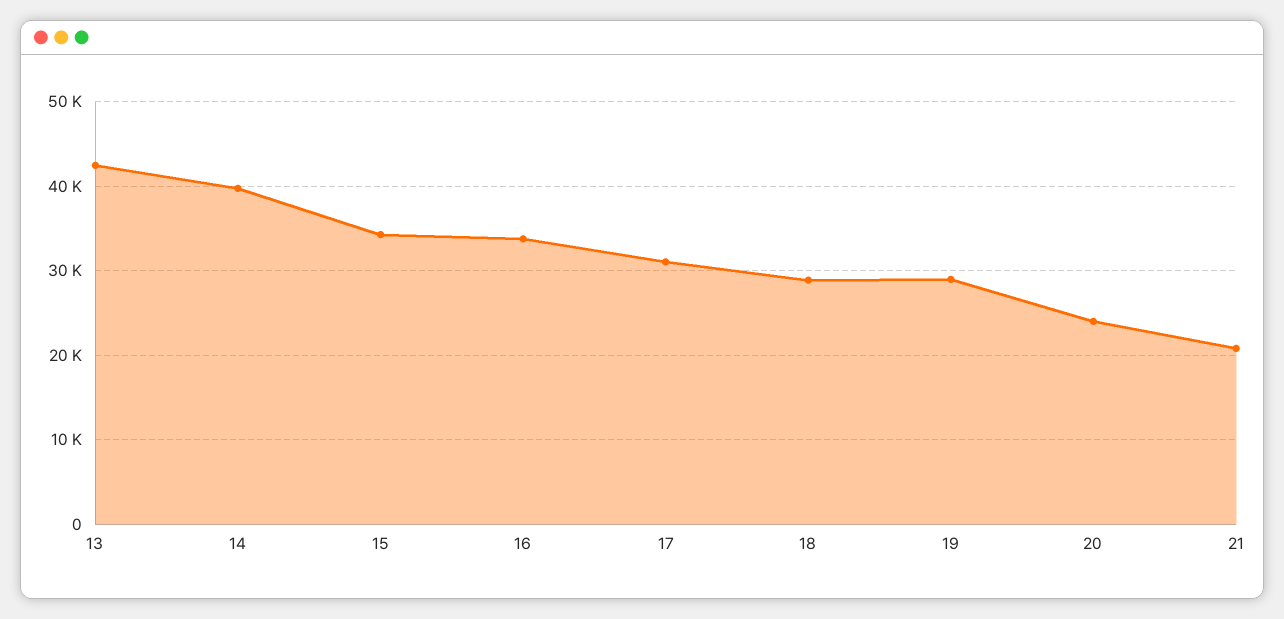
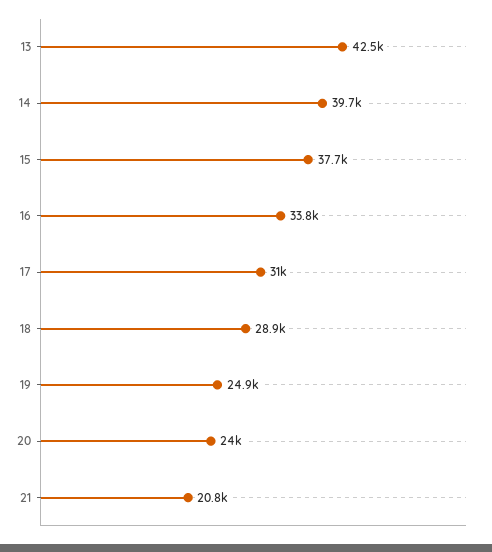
  {
    "13": 42500,
    "14": 39700,
-   "15": 34000,
+   "15": 37700,
    "16": 33800,
    "17": 31000,
    "18": 28900,
-   "19": 29000,
+   "19": 24900,
    "20": 24000,
    "21": 20800
  }

